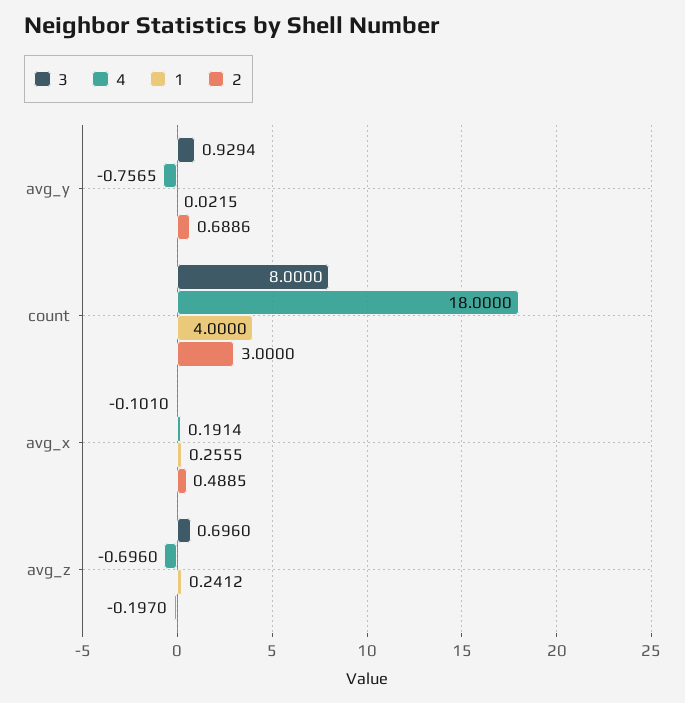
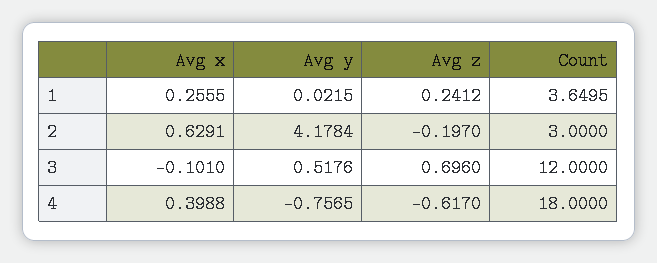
  {
    "3": {
-     "avg_y": 0.9294,
+     "avg_y": 0.5176,
-     "count": 8,
+     "count": 12,
      "avg_x": -0.101,
      "avg_z": 0.696
    },
    "4": {
      "avg_y": -0.7565,
      "count": 18,
-     "avg_x": 0.1914,
+     "avg_x": 0.3988,
-     "avg_z": -0.696
+     "avg_z": -0.617
    },
    "1": {
      "avg_y": 0.0215,
-     "count": 4,
+     "count": 3.6495,
      "avg_x": 0.2555,
      "avg_z": 0.2412
    },
    "2": {
-     "avg_y": 0.6886,
+     "avg_y": 4.1784,
      "count": 3,
-     "avg_x": 0.4885,
+     "avg_x": 0.6291,
      "avg_z": -0.197
    }
  }

